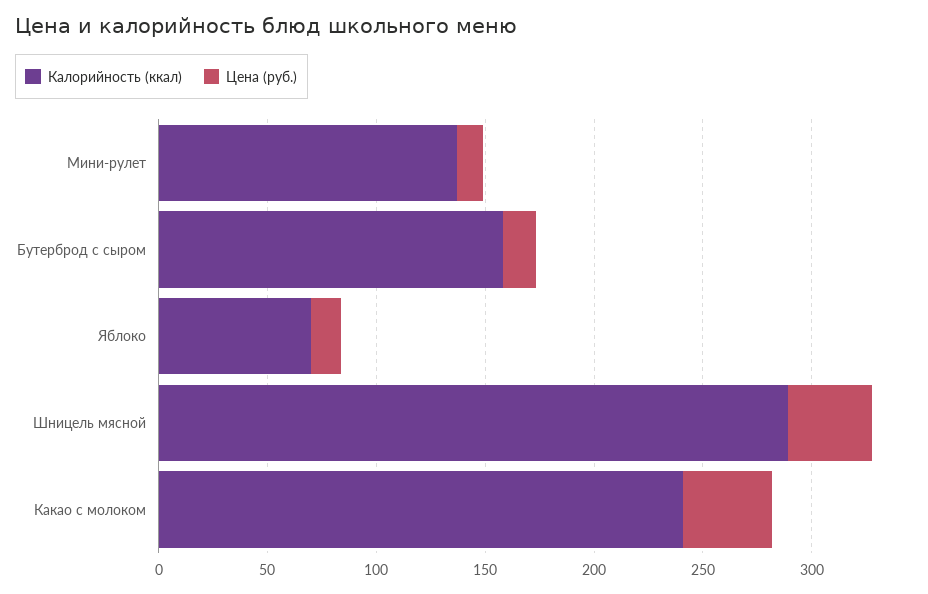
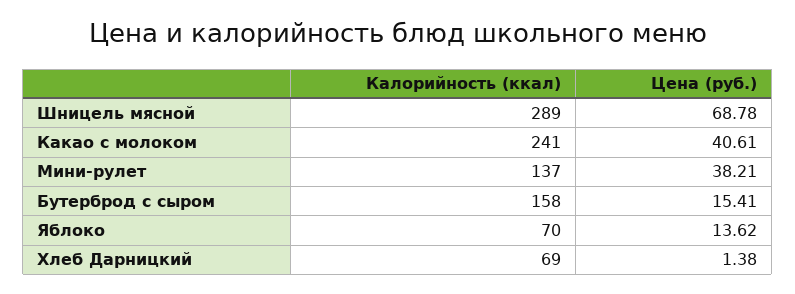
  {
    "Калорийность (ккал)": {
      "Мини-рулет": 137,
      "Бутерброд с сыром": 158,
      "Яблоко": 70,
      "Шницель мясной": 289,
-     "Какао с молоком": 241
+     "Какао с молоком": 241,
+     "Хлеб Дарницкий": 69
    },
    "Цена (руб.)": {
-     "Мини-рулет": 10,
+     "Мини-рулет": 38.21,
      "Бутерброд с сыром": 15.41,
      "Яблоко": 13.62,
-     "Шницель мясной": 40,
+     "Шницель мясной": 68.78,
-     "Какао с молоком": 40.61
+     "Какао с молоком": 40.61,
+     "Хлеб Дарницкий": 1.38
    }
  }

